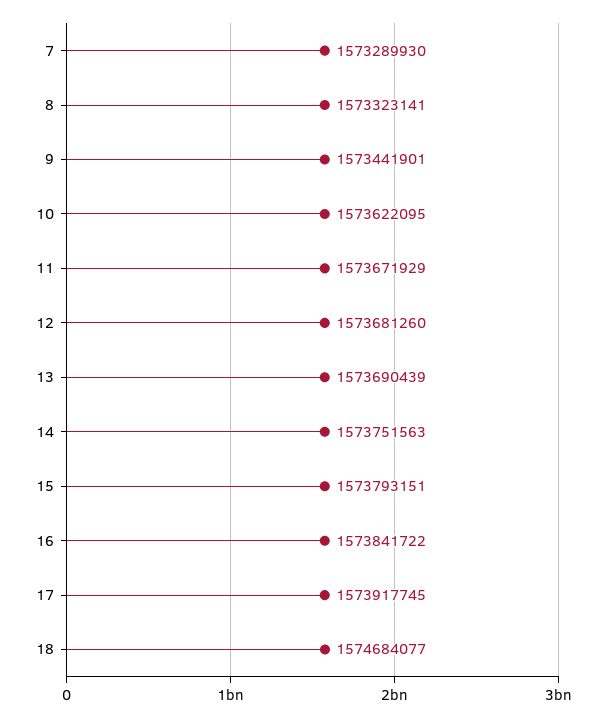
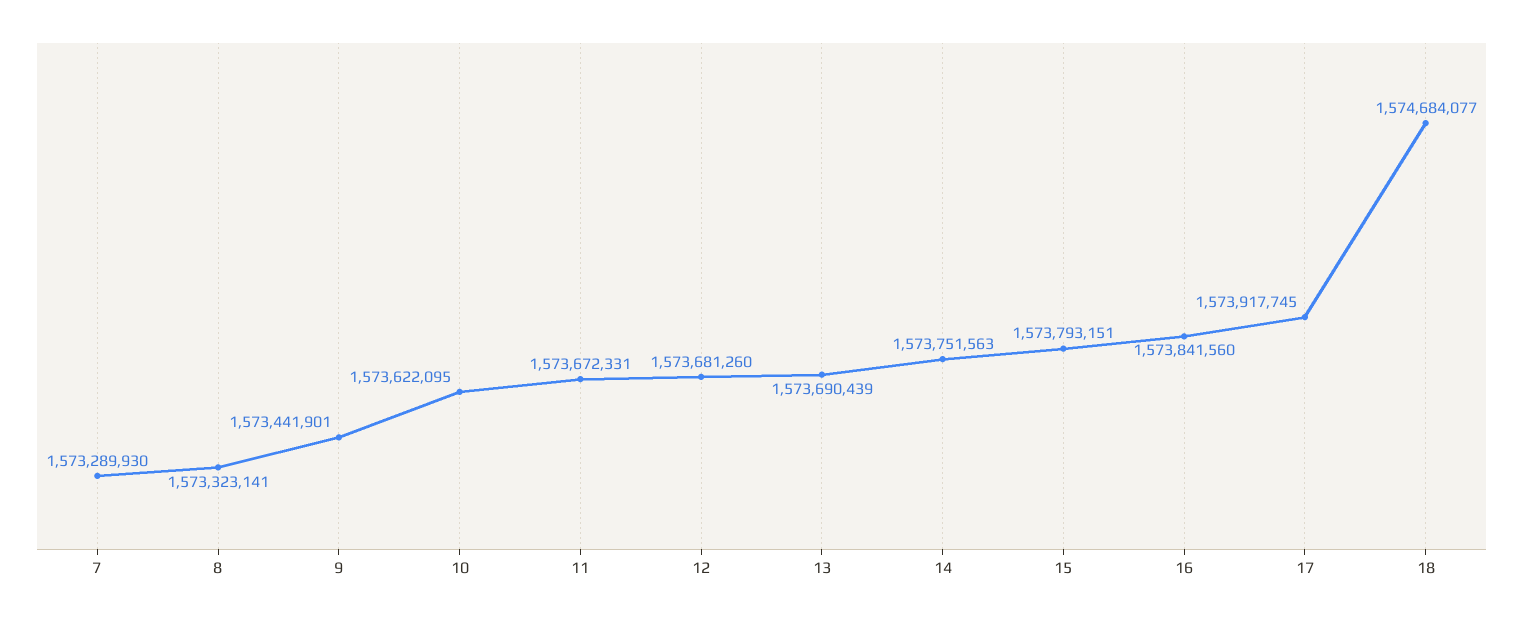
  {
    "7": 1573289930,
    "8": 1573323141,
    "9": 1573441901,
    "10": 1573622095,
-   "11": 1573671929,
+   "11": 1573672331,
    "12": 1573681260,
    "13": 1573690439,
    "14": 1573751563,
    "15": 1573793151,
-   "16": 1573841722,
+   "16": 1573841560,
    "17": 1573917745,
    "18": 1574684077
  }

